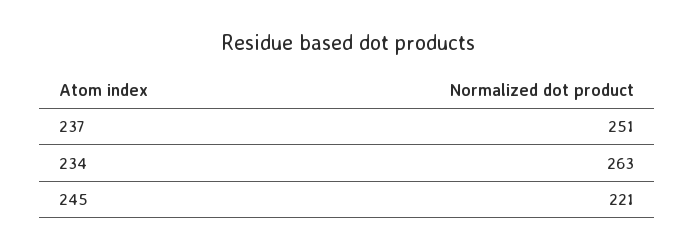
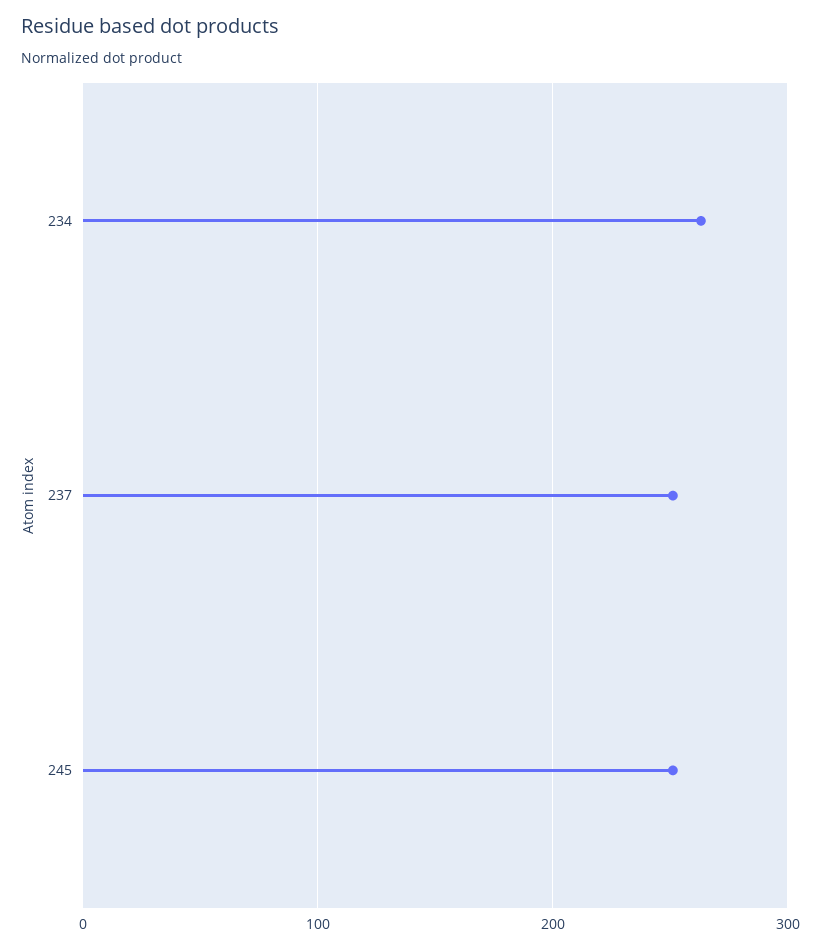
  {
    "237": 251,
    "234": 263,
-   "245": 221
+   "245": 250
  }

